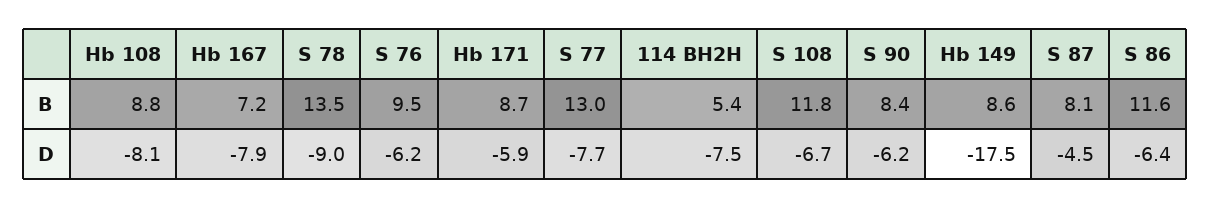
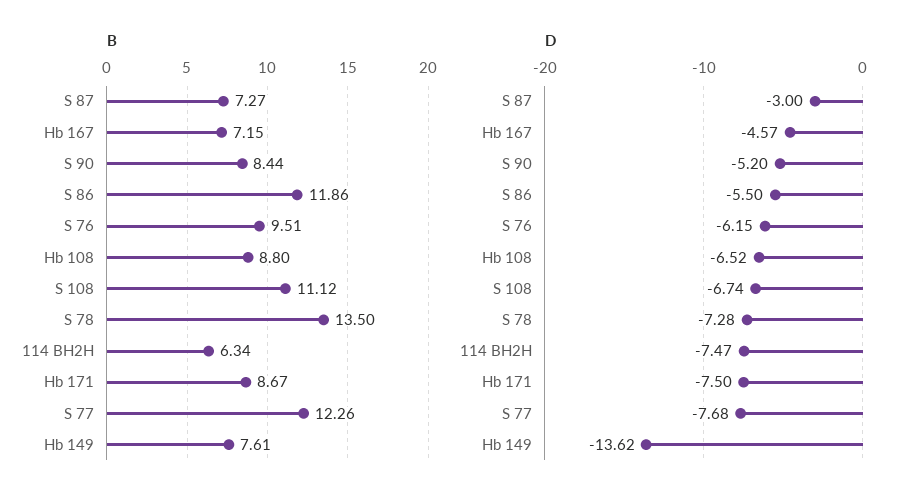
  {
    "B": {
      "Hb 108": 8.8,
      "Hb 167": 7.15,
      "S 78": 13.5,
      "S 76": 9.51,
      "Hb 171": 8.67,
-     "S 77": 13,
+     "S 77": 12.26,
-     "114 BH2H": 5.4,
+     "114 BH2H": 6.34,
-     "S 108": 11.8,
+     "S 108": 11.12,
      "S 90": 8.44,
-     "Hb 149": 8.6,
+     "Hb 149": 7.61,
-     "S 87": 8.1,
+     "S 87": 7.27,
-     "S 86": 11.6
+     "S 86": 11.86
    },
    "D": {
-     "Hb 108": -8.1,
+     "Hb 108": -6.52,
-     "Hb 167": -7.9,
+     "Hb 167": -4.57,
-     "S 78": -9,
+     "S 78": -7.28,
      "S 76": -6.15,
-     "Hb 171": -5.9,
+     "Hb 171": -7.5,
      "S 77": -7.68,
      "114 BH2H": -7.47,
      "S 108": -6.74,
-     "S 90": -6.2,
+     "S 90": -5.2,
-     "Hb 149": -17.5,
+     "Hb 149": -13.62,
-     "S 87": -4.5,
+     "S 87": -3,
-     "S 86": -6.4
+     "S 86": -5.5
    }
  }

